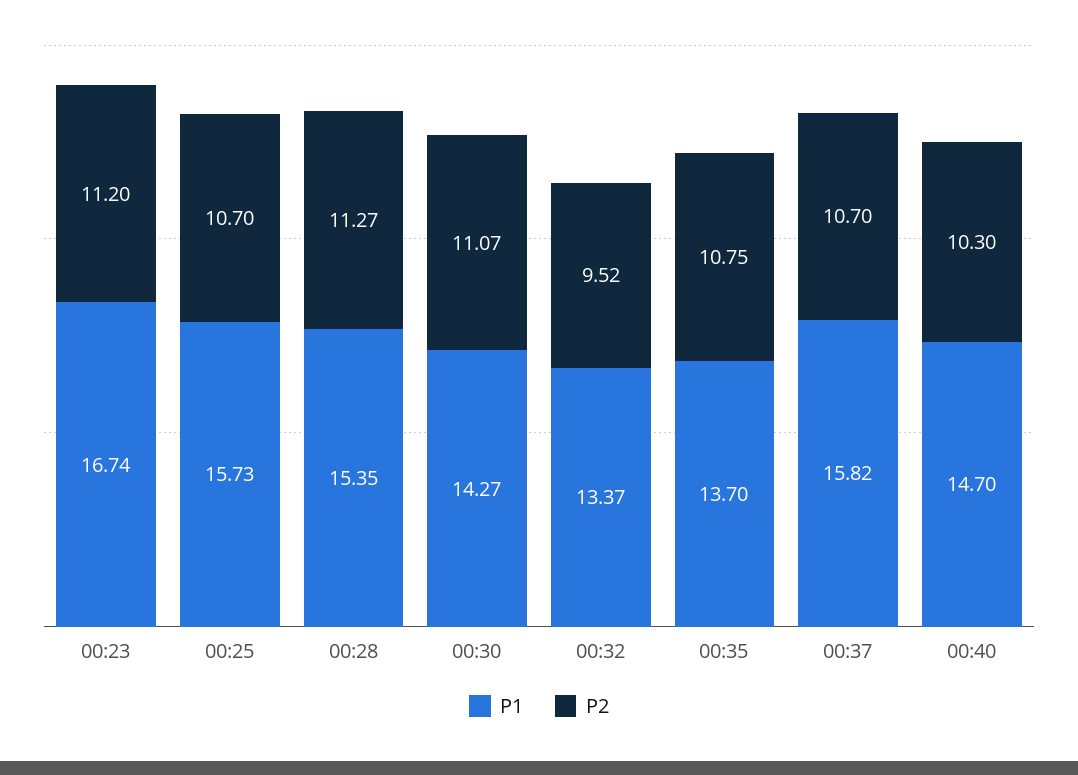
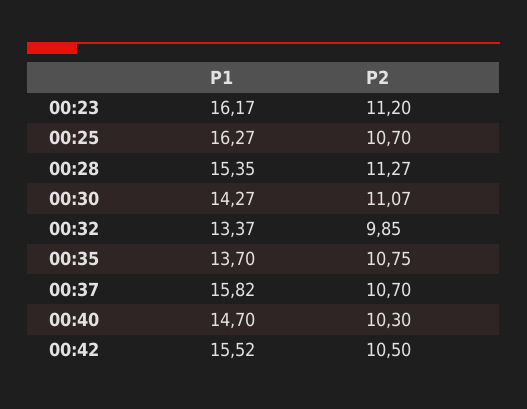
  {
    "P1": {
-     "00:23": 16.74,
+     "00:23": 16.17,
-     "00:25": 15.73,
+     "00:25": 16.27,
      "00:28": 15.35,
      "00:30": 14.27,
      "00:32": 13.37,
      "00:35": 13.7,
      "00:37": 15.82,
-     "00:40": 14.7
+     "00:40": 14.7,
+     "00:42": 15.52
    },
    "P2": {
      "00:23": 11.2,
      "00:25": 10.7,
      "00:28": 11.27,
      "00:30": 11.07,
-     "00:32": 9.52,
+     "00:32": 9.85,
      "00:35": 10.75,
      "00:37": 10.7,
-     "00:40": 10.3
+     "00:40": 10.3,
+     "00:42": 10.5
    }
  }

